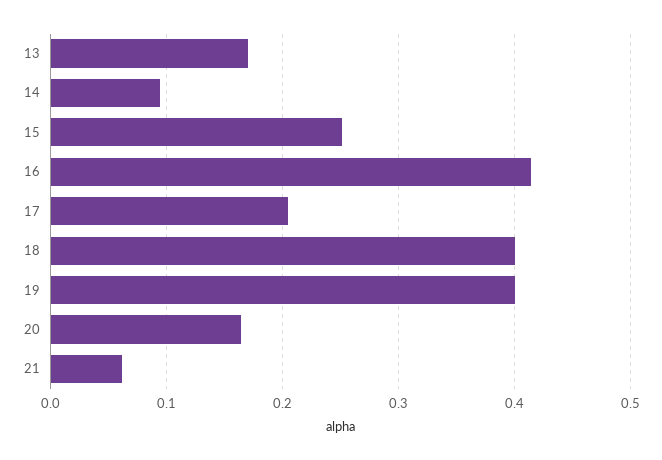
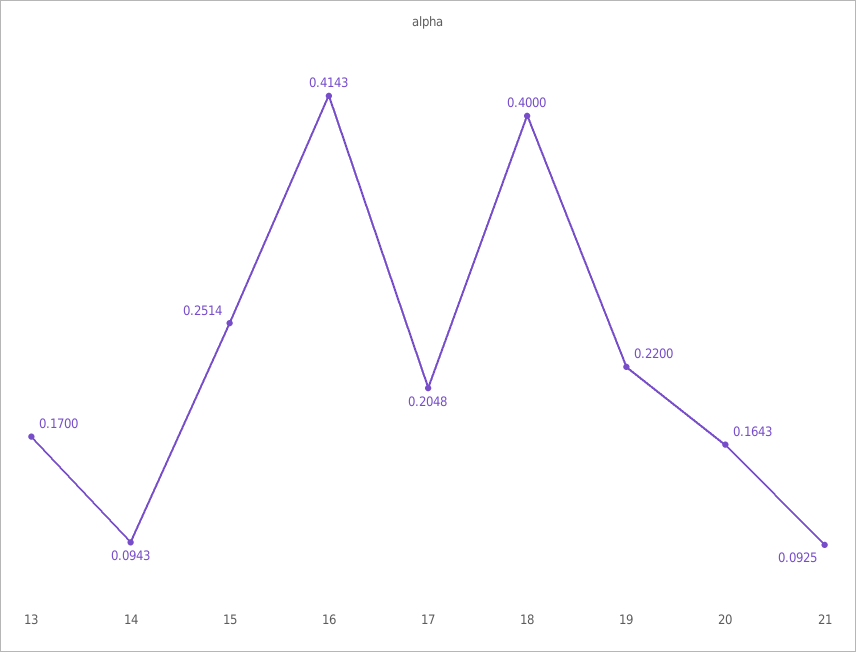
  {
    "13": 0.17,
    "14": 0.0943,
    "15": 0.2514,
    "16": 0.4143,
    "17": 0.2048,
    "18": 0.4,
-   "19": 0.4,
+   "19": 0.22,
    "20": 0.1643,
-   "21": 0.06
+   "21": 0.0925
  }

